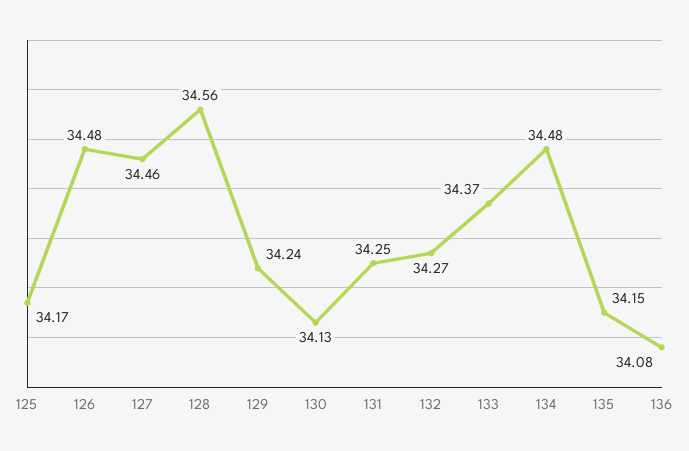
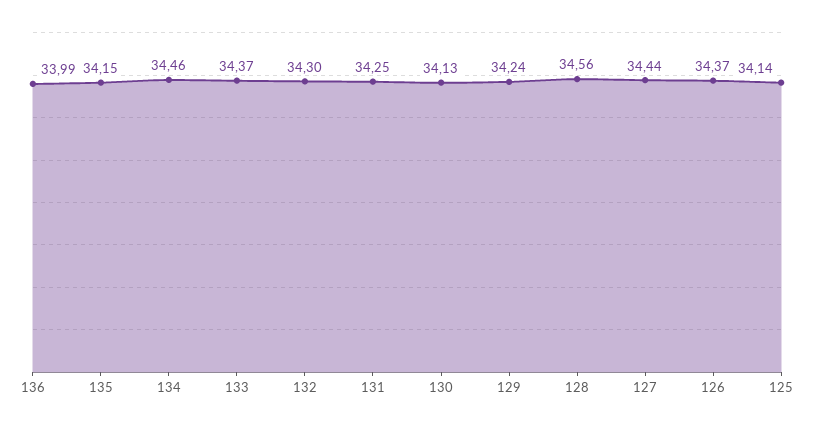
  {
-   "125": 34.17,
+   "125": 34.14,
-   "126": 34.48,
+   "126": 34.37,
-   "127": 34.46,
+   "127": 34.44,
    "128": 34.56,
    "129": 34.24,
    "130": 34.13,
    "131": 34.25,
-   "132": 34.27,
+   "132": 34.3,
    "133": 34.37,
-   "134": 34.48,
+   "134": 34.46,
    "135": 34.15,
-   "136": 34.08
+   "136": 33.99
  }

